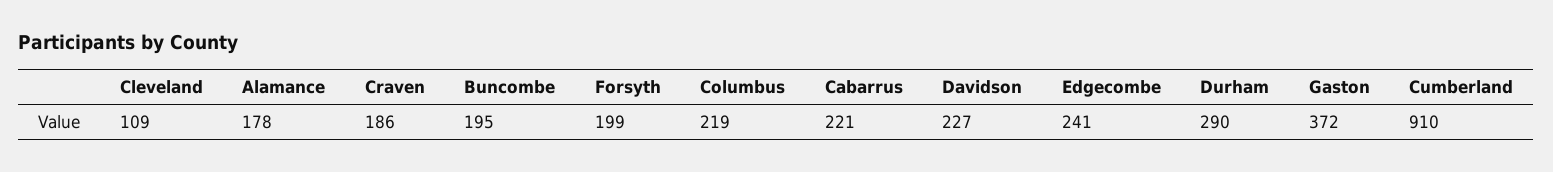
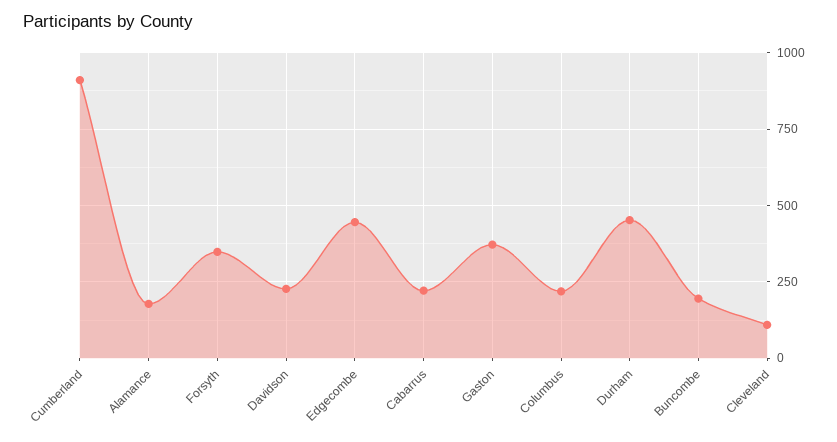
  {
    "Cleveland": 109,
    "Alamance": 178,
-   "Craven": 186,
    "Buncombe": 195,
-   "Forsyth": 199,
+   "Forsyth": 350,
    "Columbus": 219,
    "Cabarrus": 221,
    "Davidson": 227,
-   "Edgecombe": 241,
+   "Edgecombe": 450,
-   "Durham": 290,
+   "Durham": 450,
    "Gaston": 372,
    "Cumberland": 910
  }

